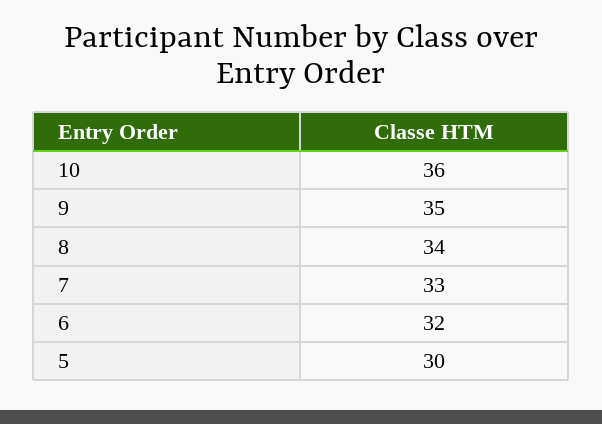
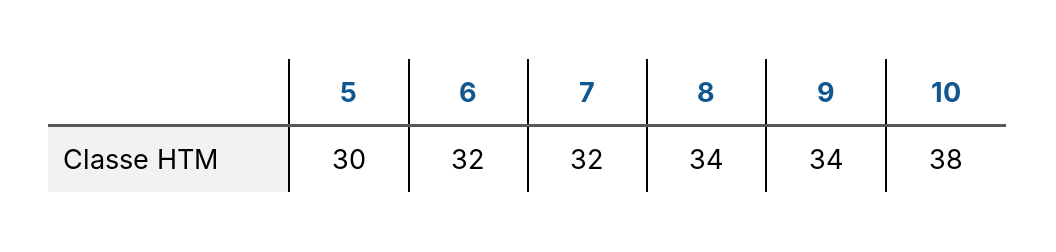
  {
-   "10": 36,
+   "10": 38,
-   "9": 35,
+   "9": 34,
    "8": 34,
-   "7": 33,
+   "7": 32,
    "6": 32,
    "5": 30
  }

